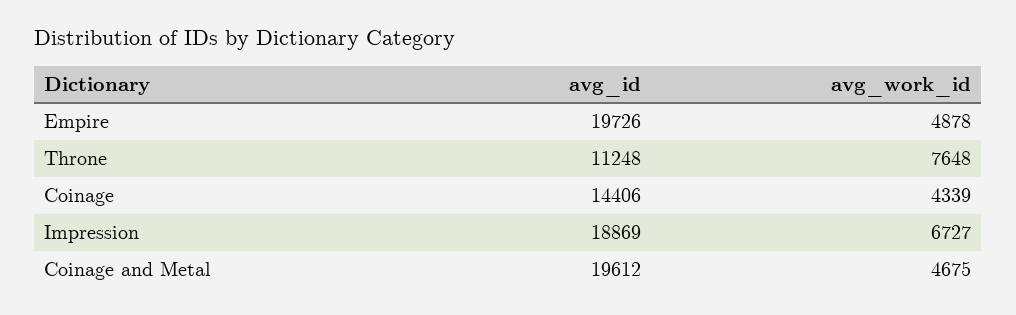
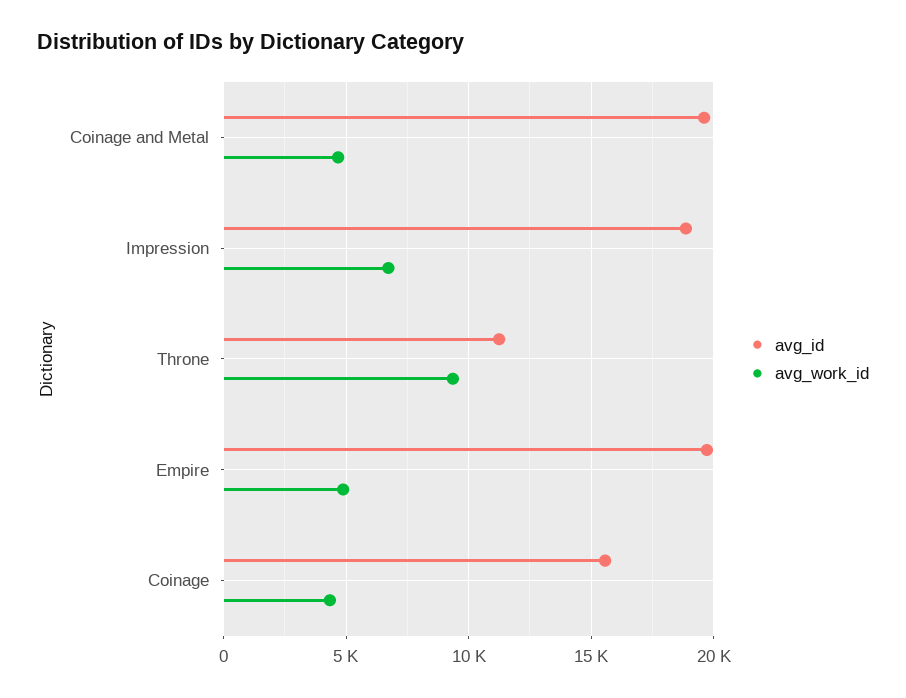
  {
    "avg_id": {
      "Empire": 19726,
      "Throne": 11248,
-     "Coinage": 14406,
+     "Coinage": 15500,
      "Impression": 18869,
      "Coinage and Metal": 19612
    },
    "avg_work_id": {
      "Empire": 4878,
-     "Throne": 7648,
+     "Throne": 9500,
      "Coinage": 4339,
      "Impression": 6727,
      "Coinage and Metal": 4675
    }
  }

